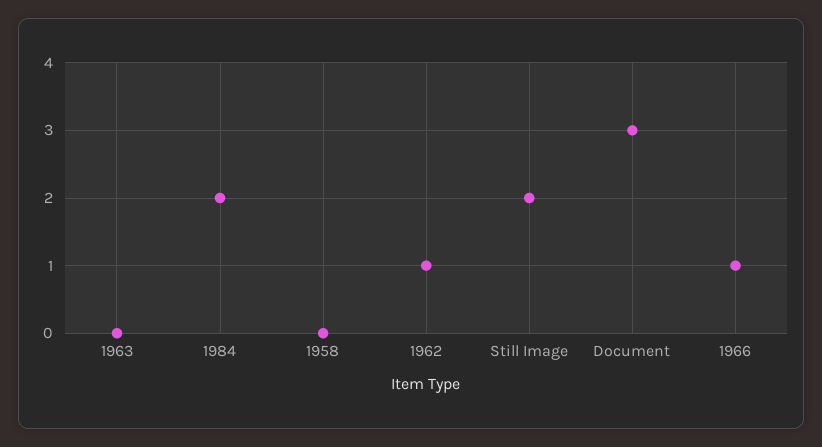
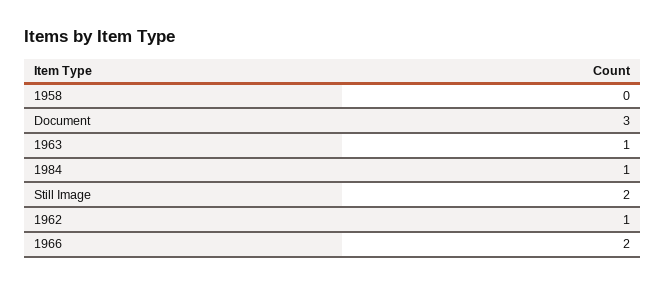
  {
-   "1963": 0,
+   "1963": 1,
-   "1984": 2,
+   "1984": 1,
    "1958": 0,
    "1962": 1,
    "Still Image": 2,
    "Document": 3,
-   "1966": 1
+   "1966": 2
  }

